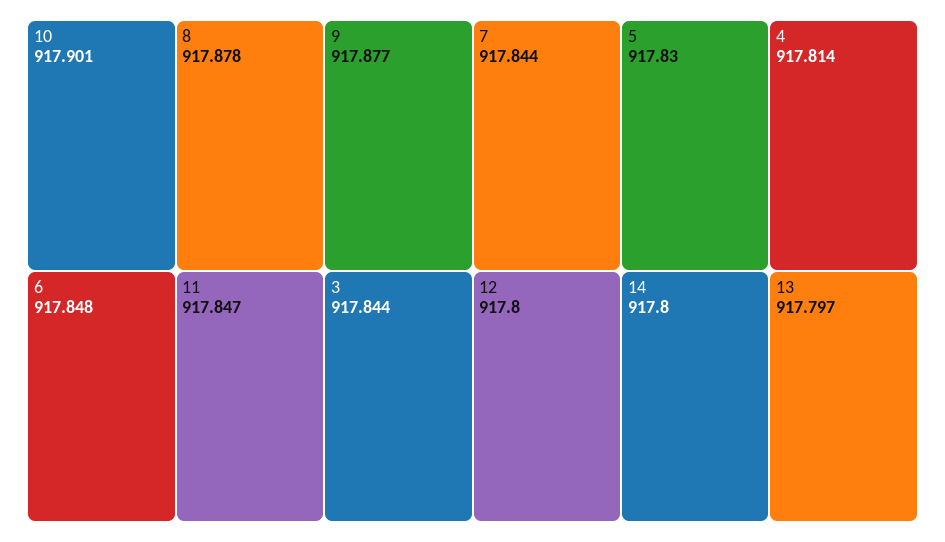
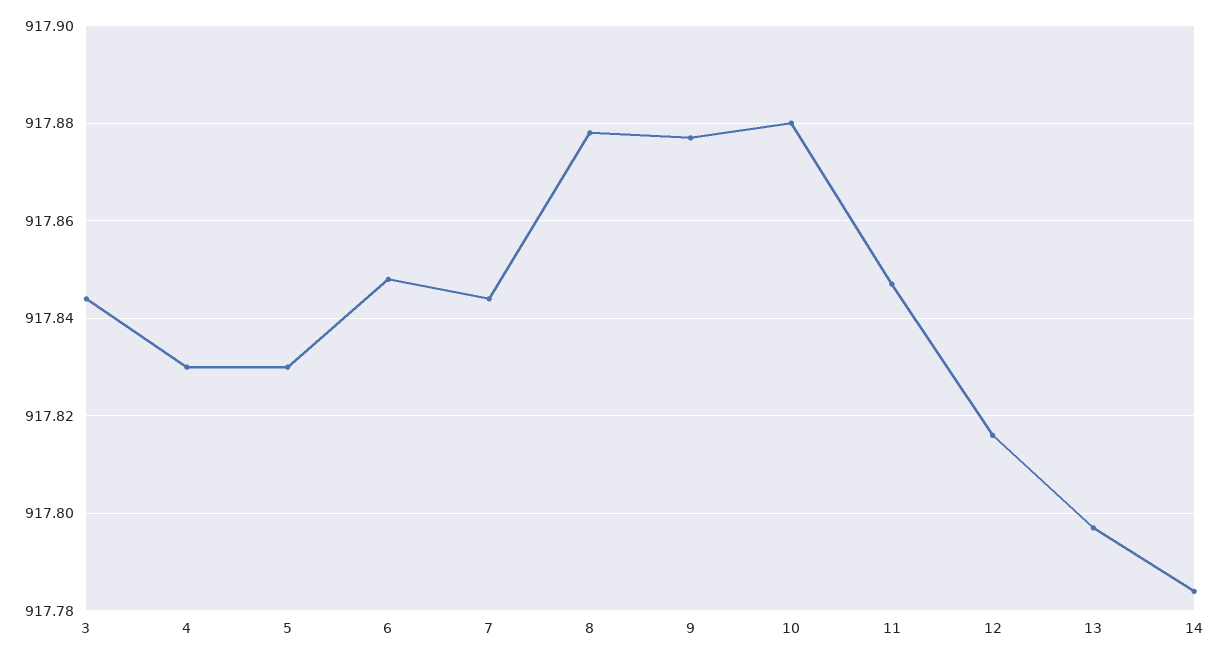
  {
-   "10": 917.901,
+   "10": 917.88,
    "8": 917.878,
    "9": 917.877,
    "6": 917.848,
    "11": 917.847,
    "3": 917.844,
    "7": 917.844,
    "5": 917.83,
-   "4": 917.814,
+   "4": 917.83,
-   "12": 917.8,
+   "12": 917.815,
-   "14": 917.8,
+   "14": 917.785,
    "13": 917.797
  }

